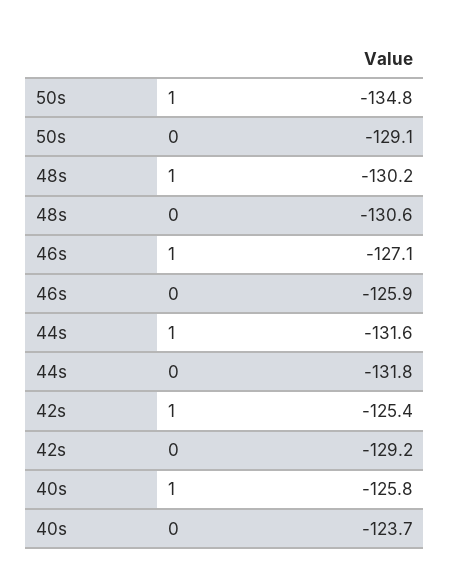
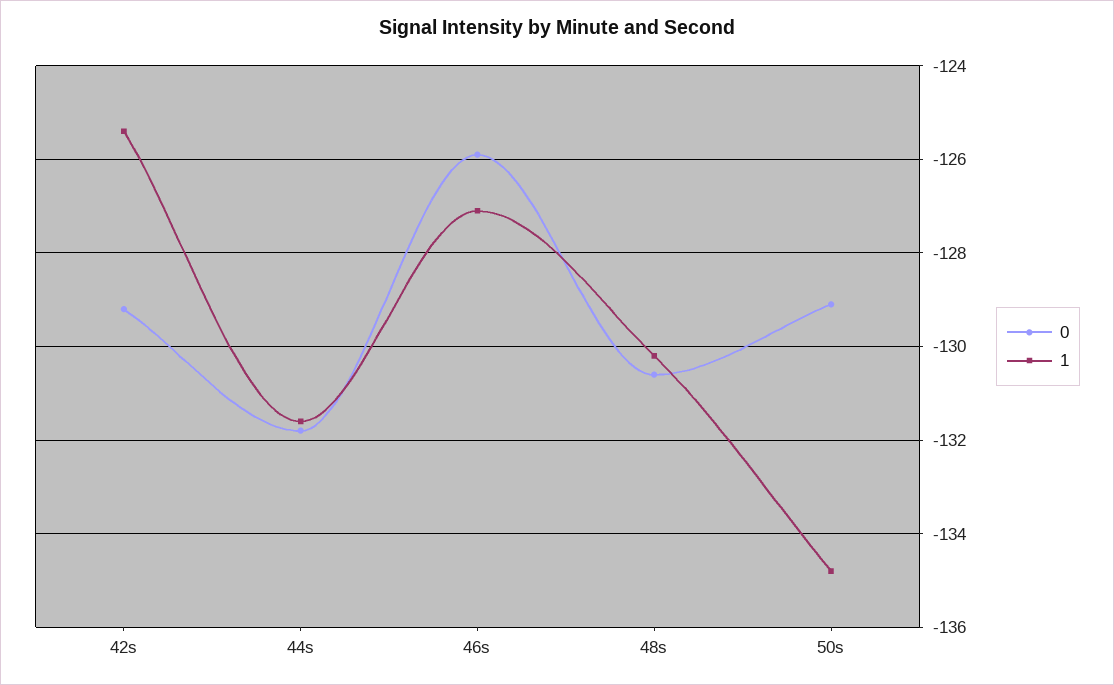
  {
    "1": {
      "50s": -134.8,
      "48s": -130.2,
      "46s": -127.1,
      "44s": -131.6,
-     "42s": -125.4,
+     "42s": -125.4
-     "40s": -125.8
    },
    "0": {
      "50s": -129.1,
      "48s": -130.6,
      "46s": -125.9,
      "44s": -131.8,
-     "42s": -129.2,
+     "42s": -129.2
-     "40s": -123.7
    }
  }

